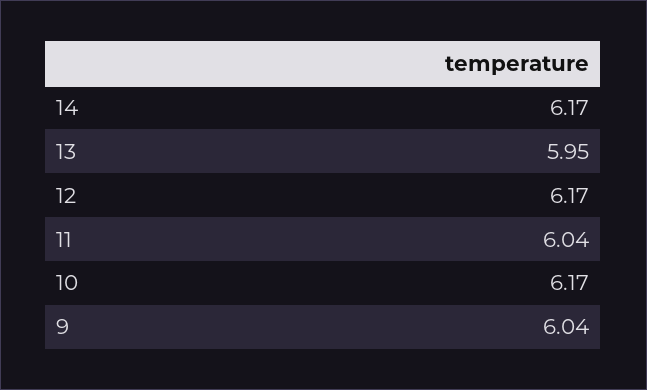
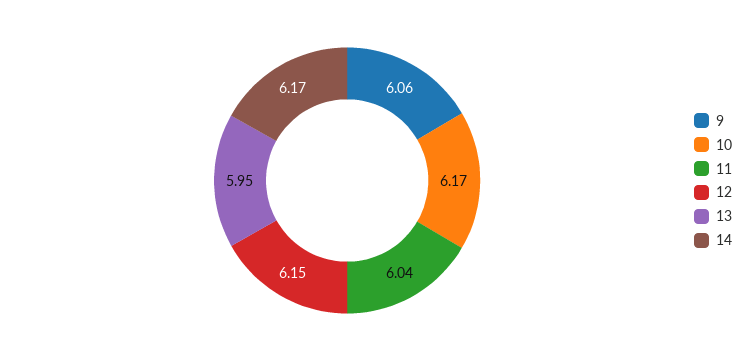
  {
    "14": 6.17,
    "13": 5.95,
-   "12": 6.17,
+   "12": 6.15,
    "11": 6.04,
    "10": 6.17,
-   "9": 6.04
+   "9": 6.06
  }

